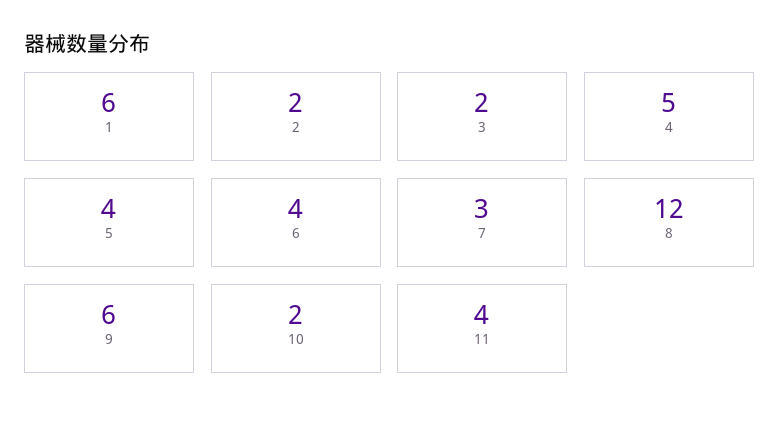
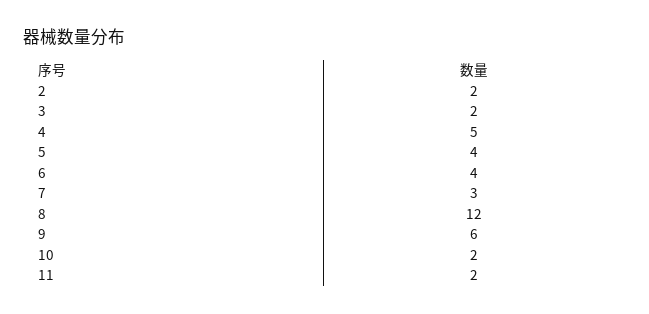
  {
-   "1": 6,
    "2": 2,
    "3": 2,
    "4": 5,
    "5": 4,
    "6": 4,
    "7": 3,
    "8": 12,
    "9": 6,
    "10": 2,
-   "11": 4
+   "11": 2
  }

